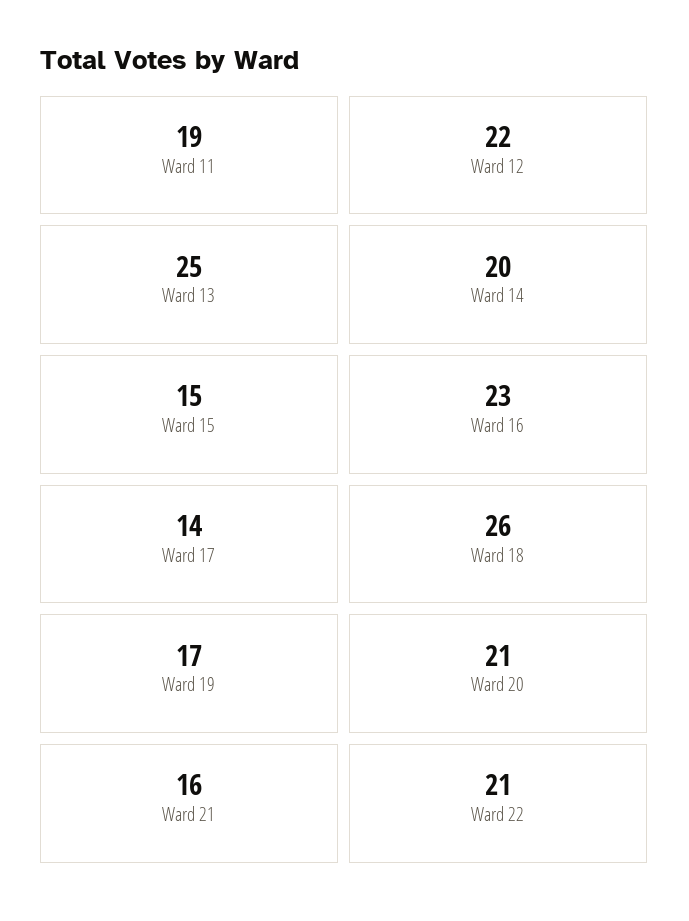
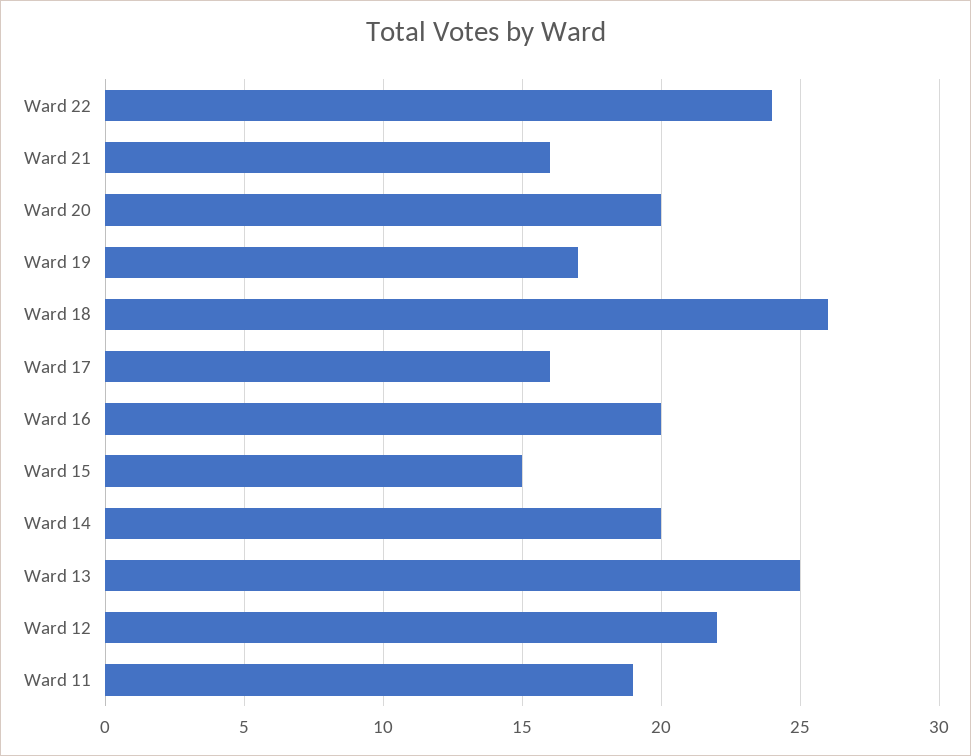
  {
    "Ward 11": 19,
    "Ward 12": 22,
    "Ward 13": 25,
    "Ward 14": 20,
    "Ward 15": 15,
-   "Ward 16": 23,
+   "Ward 16": 20,
-   "Ward 17": 14,
+   "Ward 17": 16,
    "Ward 18": 26,
    "Ward 19": 17,
-   "Ward 20": 21,
+   "Ward 20": 20,
    "Ward 21": 16,
-   "Ward 22": 21
+   "Ward 22": 24
  }

